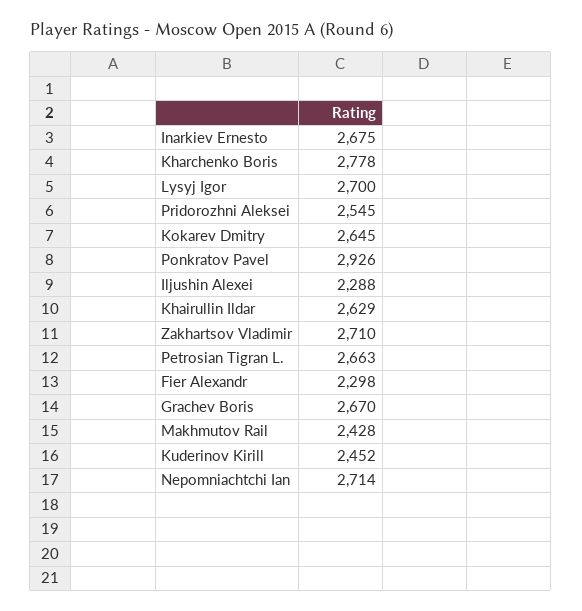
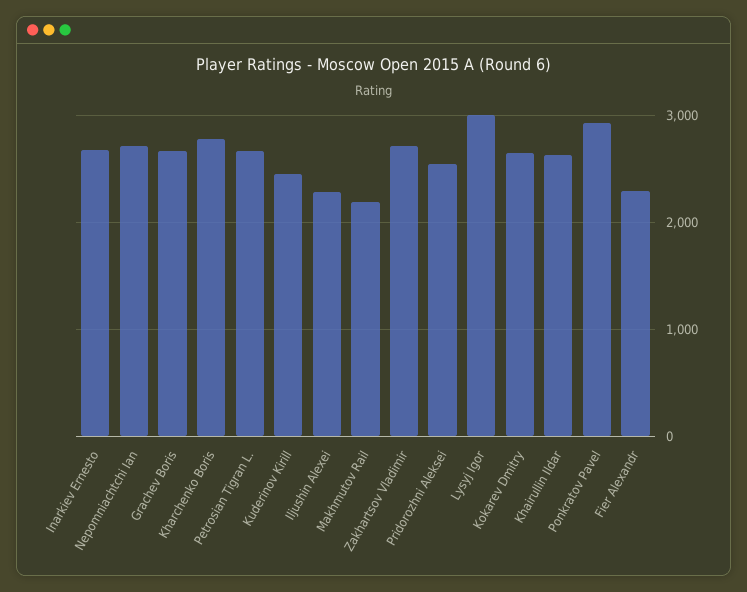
  {
    "Inarkiev Ernesto": 2675,
    "Kharchenko Boris": 2778,
-   "Lysyj Igor": 2700,
+   "Lysyj Igor": 3000,
    "Pridorozhni Aleksei": 2545,
    "Kokarev Dmitry": 2645,
    "Ponkratov Pavel": 2926,
    "Iljushin Alexei": 2288,
    "Khairullin Ildar": 2629,
    "Zakhartsov Vladimir": 2710,
    "Petrosian Tigran L.": 2663,
    "Fier Alexandr": 2298,
    "Grachev Boris": 2670,
-   "Makhmutov Rail": 2428,
+   "Makhmutov Rail": 2200,
    "Kuderinov Kirill": 2452,
    "Nepomniachtchi Ian": 2714
  }

